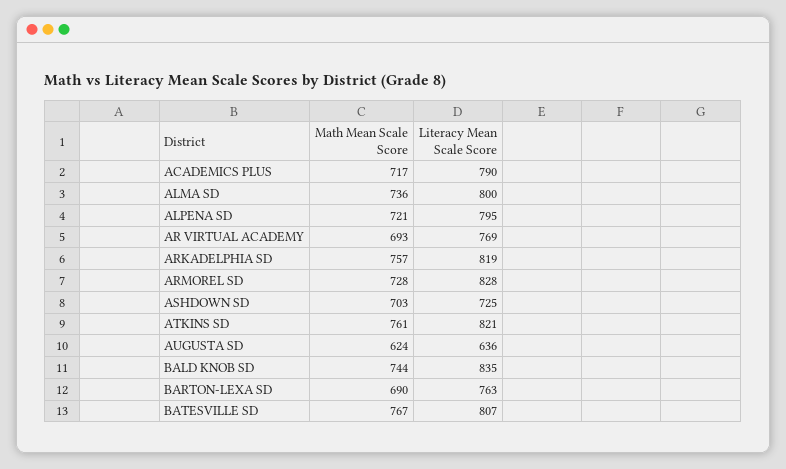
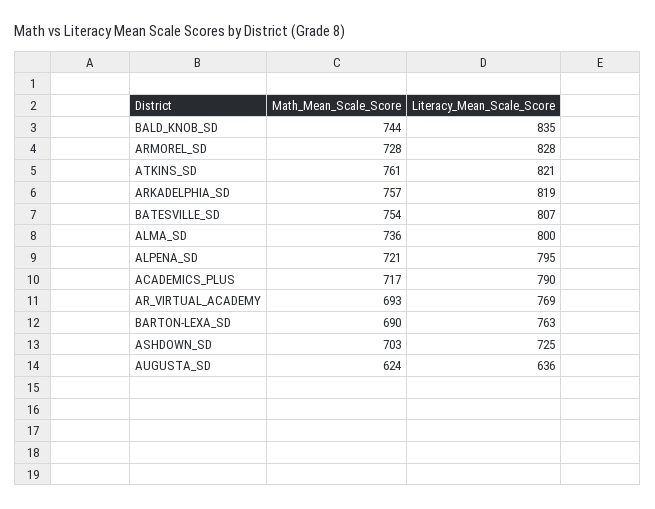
  {
    "Math Mean Scale Score": {
      "ACADEMICS PLUS": 717,
      "ALMA SD": 736,
      "ALPENA SD": 721,
      "AR VIRTUAL ACADEMY": 693,
      "ARKADELPHIA SD": 757,
      "ARMOREL SD": 728,
      "ASHDOWN SD": 703,
      "ATKINS SD": 761,
      "AUGUSTA SD": 624,
      "BALD KNOB SD": 744,
      "BARTON-LEXA SD": 690,
-     "BATESVILLE SD": 767
+     "BATESVILLE SD": 754
    },
    "Literacy Mean Scale Score": {
      "ACADEMICS PLUS": 790,
      "ALMA SD": 800,
      "ALPENA SD": 795,
      "AR VIRTUAL ACADEMY": 769,
      "ARKADELPHIA SD": 819,
      "ARMOREL SD": 828,
      "ASHDOWN SD": 725,
      "ATKINS SD": 821,
      "AUGUSTA SD": 636,
      "BALD KNOB SD": 835,
      "BARTON-LEXA SD": 763,
      "BATESVILLE SD": 807
    }
  }

